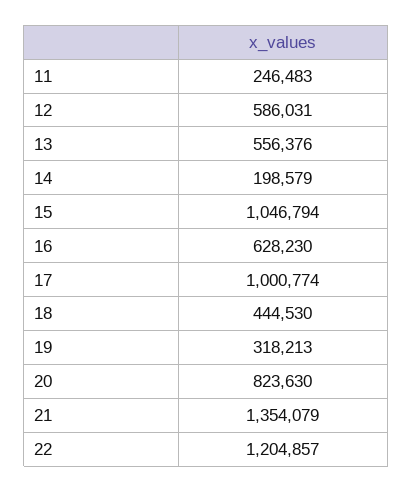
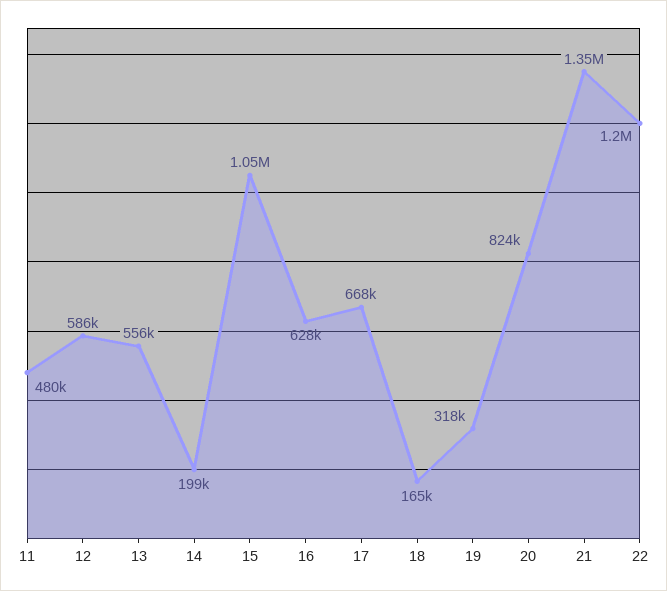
  {
-   "11": 246483,
+   "11": 480000,
    "12": 586031,
    "13": 556376,
    "14": 198579,
    "15": 1046794,
    "16": 628230,
-   "17": 1000774,
+   "17": 668000,
-   "18": 444530,
+   "18": 165000,
    "19": 318213,
    "20": 823630,
    "21": 1354079,
    "22": 1204857
  }

